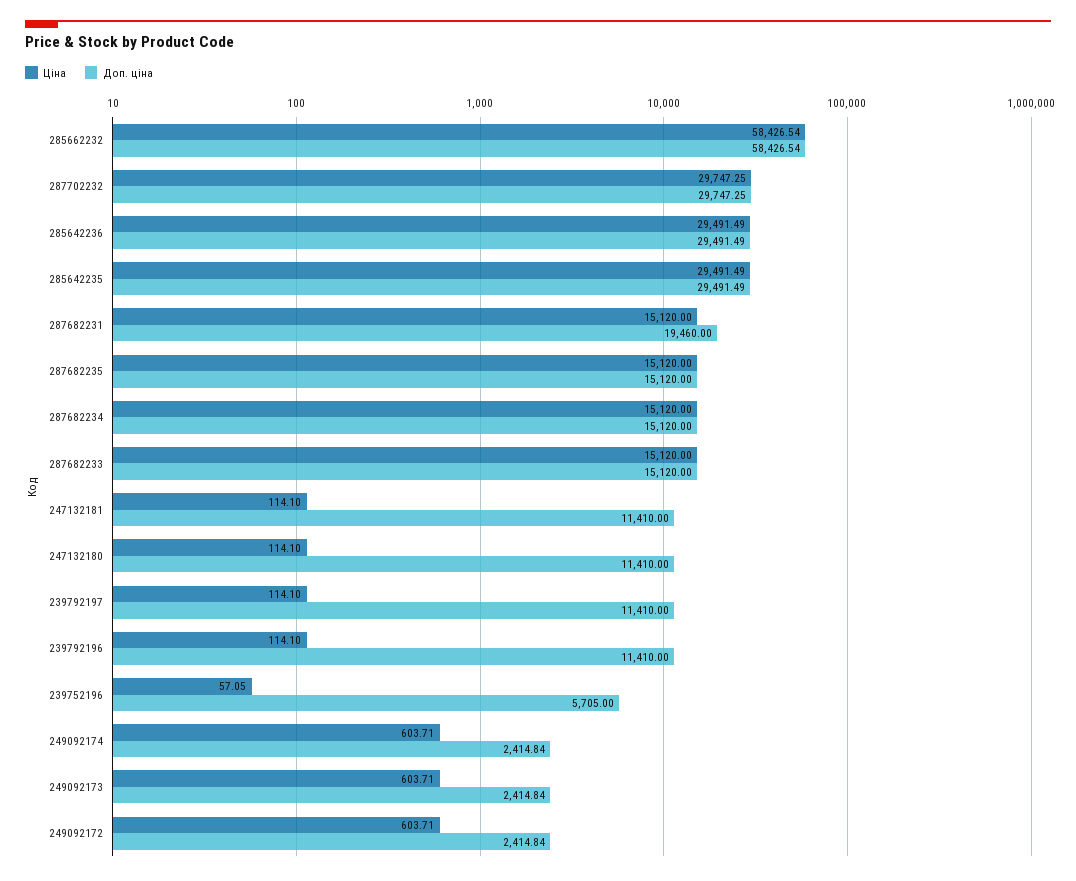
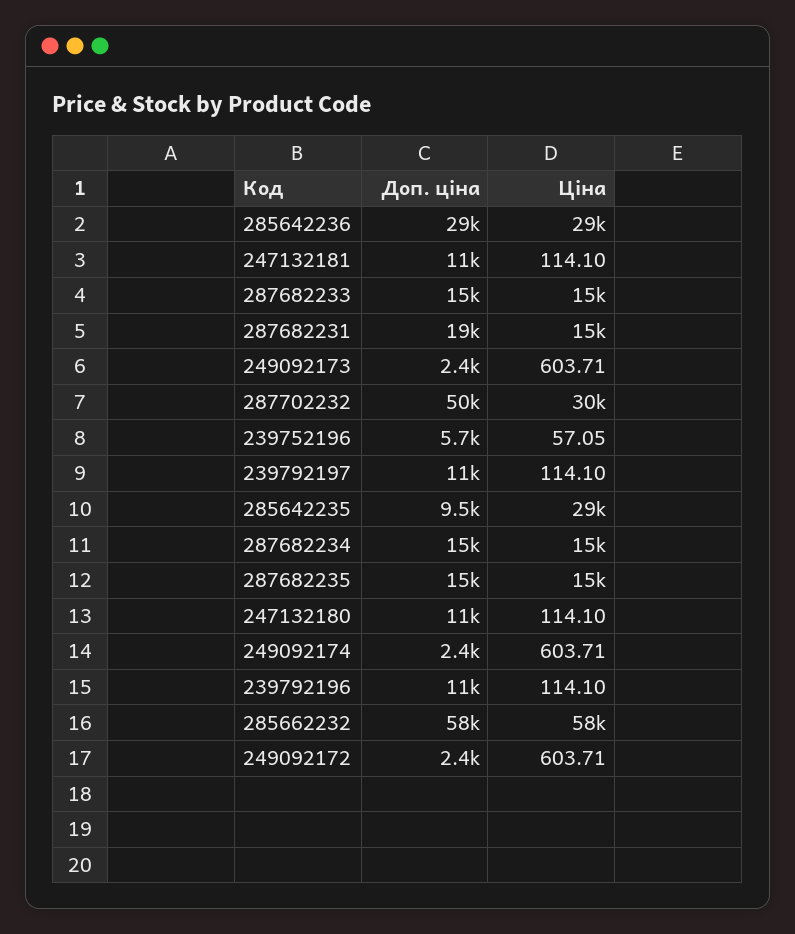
  {
    "Ціна": {
      "285662232": 58426.54,
      "287702232": 29747.25,
      "285642236": 29491.49,
      "285642235": 29491.49,
      "287682231": 15120,
      "287682235": 15120,
      "287682234": 15120,
      "287682233": 15120,
      "247132181": 114.1,
      "247132180": 114.1,
      "239792197": 114.1,
      "239792196": 114.1,
      "239752196": 57.05,
      "249092174": 603.71,
      "249092173": 603.71,
      "249092172": 603.71
    },
    "Доп. ціна": {
      "285662232": 58426.54,
-     "287702232": 29747.25,
+     "287702232": 50000,
      "285642236": 29491.49,
-     "285642235": 29491.49,
+     "285642235": 9500,
      "287682231": 19460,
      "287682235": 15120,
      "287682234": 15120,
      "287682233": 15120,
      "247132181": 11410,
      "247132180": 11410,
      "239792197": 11410,
      "239792196": 11410,
      "239752196": 5705,
      "249092174": 2414.84,
      "249092173": 2414.84,
      "249092172": 2414.84
    }
  }

